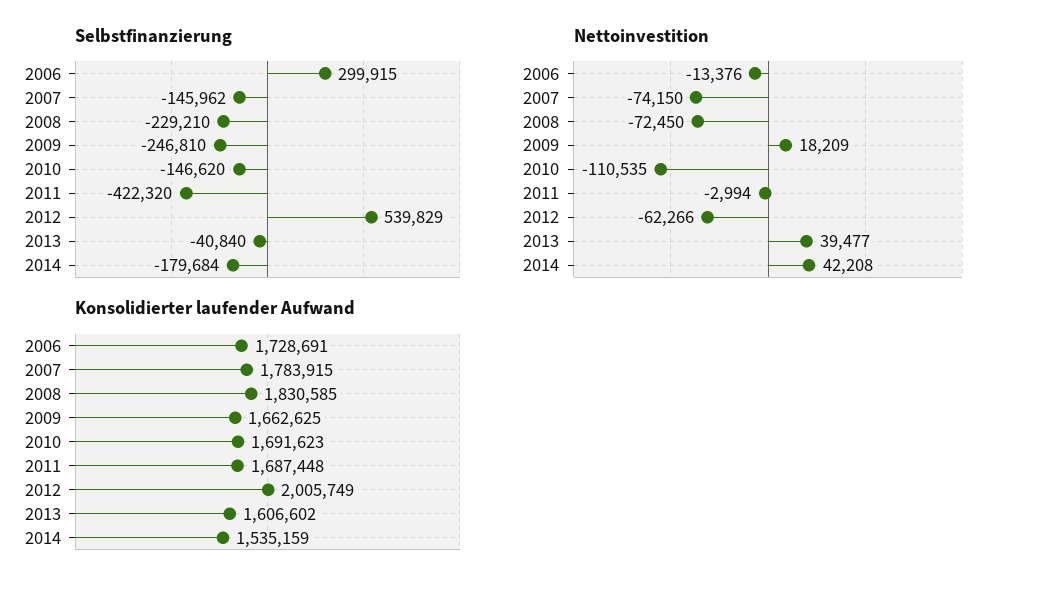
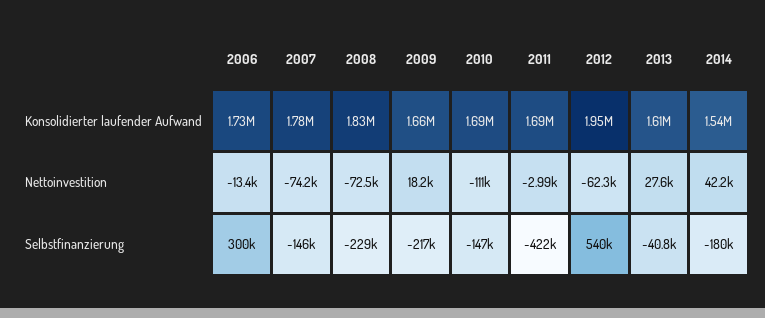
  {
    "Selbstfinanzierung": {
      "2006": 299915,
      "2007": -145962,
      "2008": -229210,
-     "2009": -246810,
+     "2009": -217000,
      "2010": -146620,
      "2011": -422320,
      "2012": 539829,
      "2013": -40840,
      "2014": -179684
    },
    "Nettoinvestition": {
      "2006": -13376,
      "2007": -74150,
      "2008": -72450,
      "2009": 18209,
      "2010": -110535,
      "2011": -2994,
      "2012": -62266,
-     "2013": 39477,
+     "2013": 27600,
      "2014": 42208
    },
    "Konsolidierter laufender Aufwand": {
      "2006": 1728691,
      "2007": 1783915,
      "2008": 1830585,
      "2009": 1662625,
      "2010": 1691623,
      "2011": 1687448,
-     "2012": 2005749,
+     "2012": 1950000,
      "2013": 1606602,
      "2014": 1535159
    }
  }

